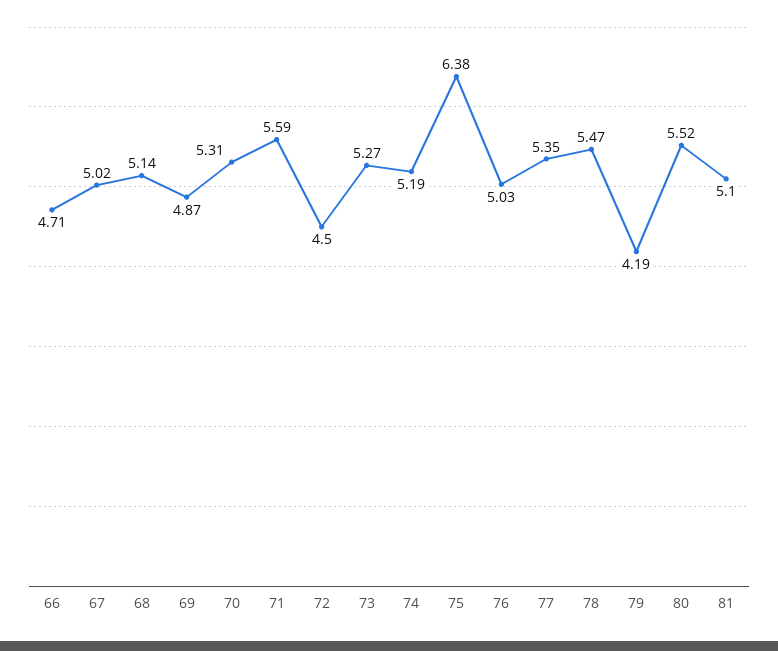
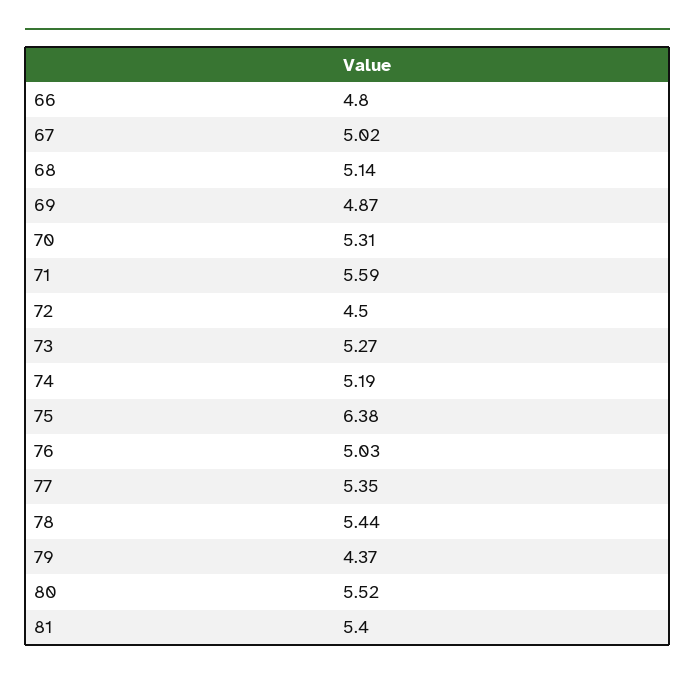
  {
-   "66": 4.71,
+   "66": 4.8,
    "67": 5.02,
    "68": 5.14,
    "69": 4.87,
    "70": 5.31,
    "71": 5.59,
    "72": 4.5,
    "73": 5.27,
    "74": 5.19,
    "75": 6.38,
    "76": 5.03,
    "77": 5.35,
-   "78": 5.47,
+   "78": 5.44,
-   "79": 4.19,
+   "79": 4.37,
    "80": 5.52,
-   "81": 5.1
+   "81": 5.4
  }

